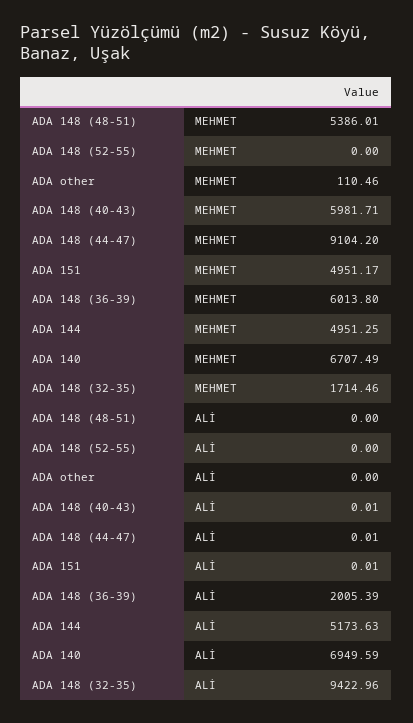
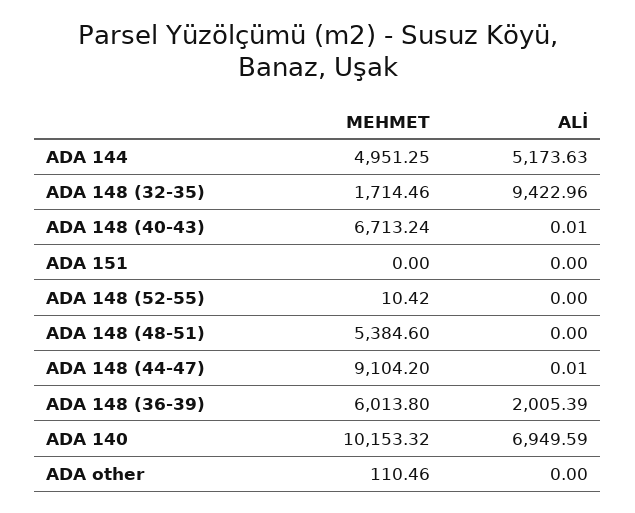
  {
    "ADA 148 (48-51)": {
-     "MEHMET": 5386.01,
+     "MEHMET": 5384.6,
      "ALİ": 0
    },
    "ADA 148 (52-55)": {
-     "MEHMET": 0,
+     "MEHMET": 10.42,
      "ALİ": 0
    },
    "ADA other": {
      "MEHMET": 110.46,
      "ALİ": 0
    },
    "ADA 148 (40-43)": {
-     "MEHMET": 5981.71,
+     "MEHMET": 6713.24,
      "ALİ": 0.01
    },
    "ADA 148 (44-47)": {
      "MEHMET": 9104.2,
      "ALİ": 0.01
    },
    "ADA 151": {
-     "MEHMET": 4951.17,
+     "MEHMET": 0,
-     "ALİ": 0.01
+     "ALİ": 0
    },
    "ADA 148 (36-39)": {
      "MEHMET": 6013.8,
      "ALİ": 2005.39
    },
    "ADA 144": {
      "MEHMET": 4951.25,
      "ALİ": 5173.63
    },
    "ADA 140": {
-     "MEHMET": 6707.49,
+     "MEHMET": 10153.32,
      "ALİ": 6949.59
    },
    "ADA 148 (32-35)": {
      "MEHMET": 1714.46,
      "ALİ": 9422.96
    }
  }

